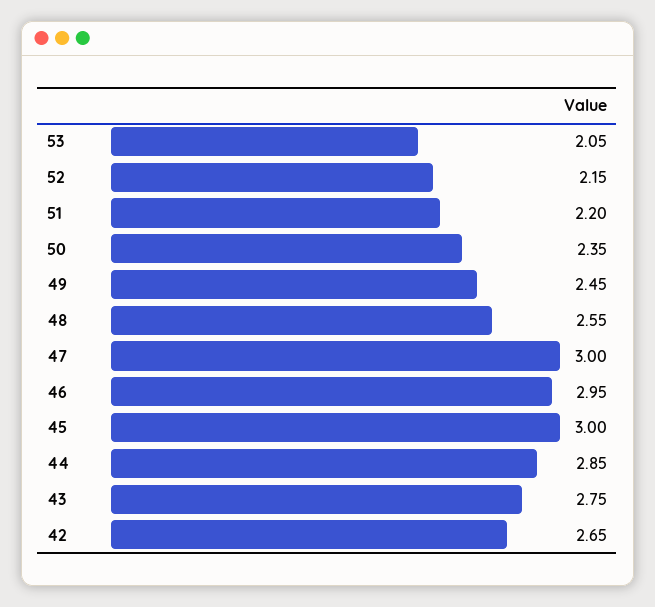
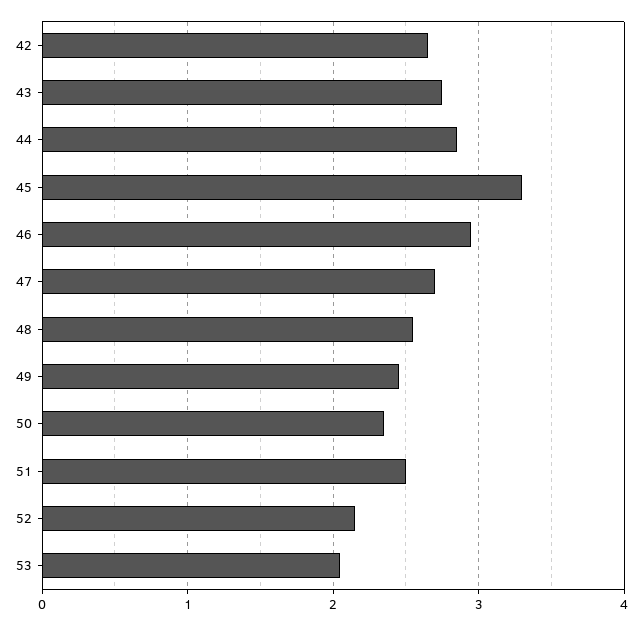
  {
    "53": 2.05,
    "52": 2.15,
-   "51": 2.2,
+   "51": 2.5,
    "50": 2.35,
    "49": 2.45,
    "48": 2.55,
-   "47": 3,
+   "47": 2.7,
    "46": 2.95,
-   "45": 3,
+   "45": 3.3,
    "44": 2.85,
    "43": 2.75,
    "42": 2.65
  }

